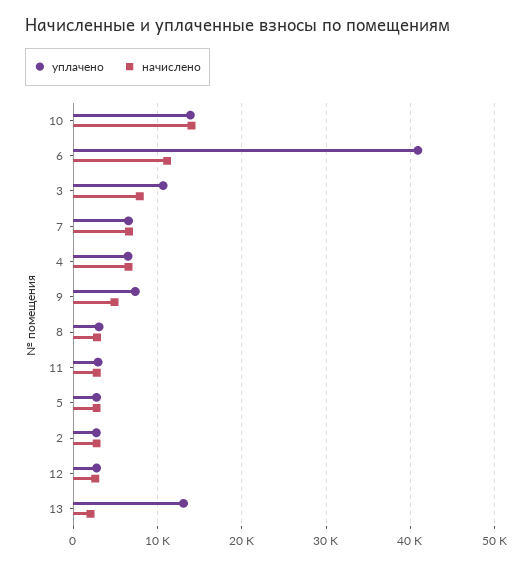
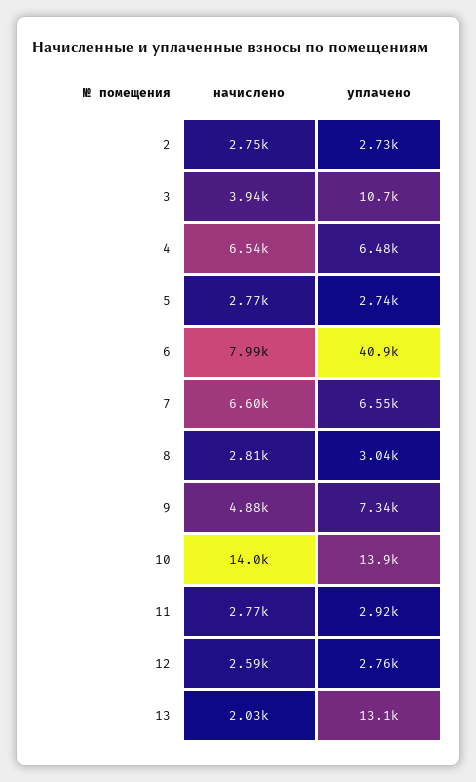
  {
    "уплачено": {
      "10": 13900,
      "6": 40900,
      "3": 10700,
      "7": 6550,
      "4": 6480,
      "9": 7340,
      "8": 3040,
      "11": 2920,
      "5": 2740,
      "2": 2730,
      "12": 2760,
      "13": 13100
    },
    "начислено": {
      "10": 14000,
-     "6": 11000,
+     "6": 7990,
-     "3": 8000,
+     "3": 3940,
      "7": 6600,
      "4": 6540,
      "9": 4880,
      "8": 2810,
      "11": 2770,
      "5": 2770,
      "2": 2750,
      "12": 2590,
      "13": 2030
    }
  }

